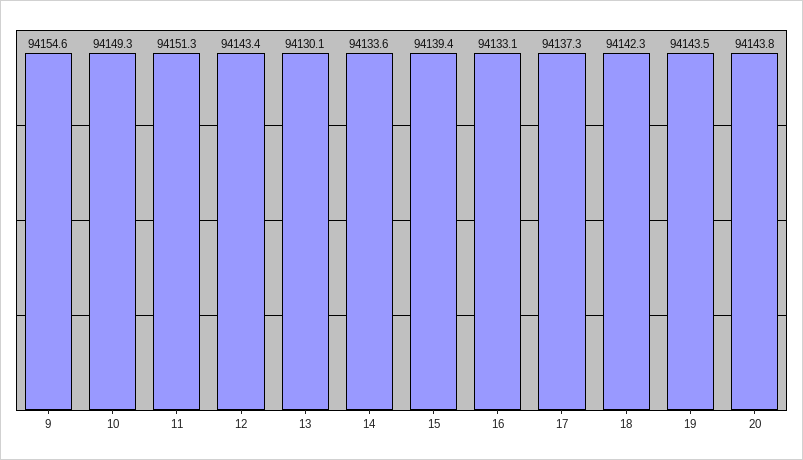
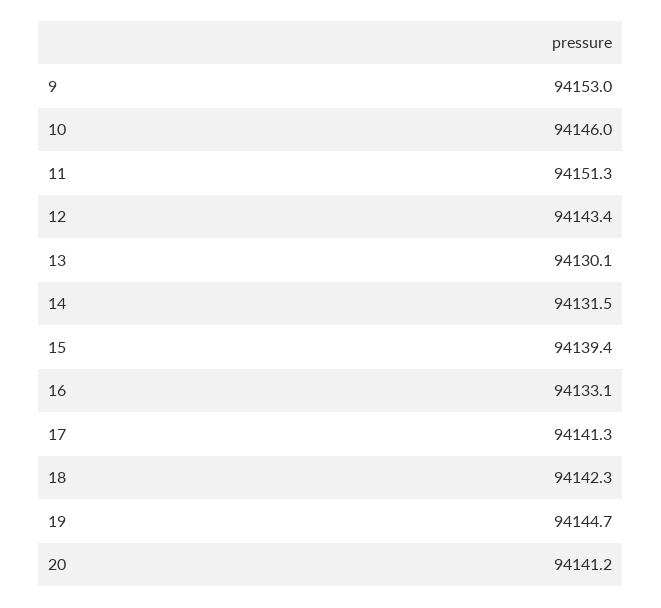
  {
-   "9": 94154.6,
+   "9": 94153,
-   "10": 94149.3,
+   "10": 94146,
    "11": 94151.3,
    "12": 94143.4,
    "13": 94130.1,
-   "14": 94133.6,
+   "14": 94131.5,
    "15": 94139.4,
    "16": 94133.1,
-   "17": 94137.3,
+   "17": 94141.3,
    "18": 94142.3,
-   "19": 94143.5,
+   "19": 94144.7,
-   "20": 94143.8
+   "20": 94141.2
  }

